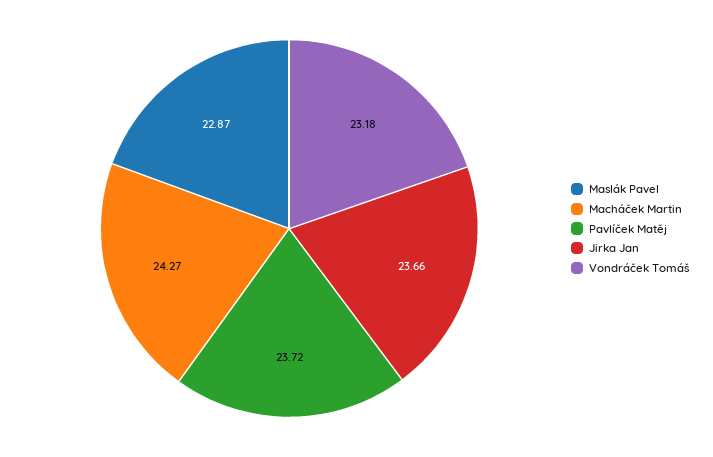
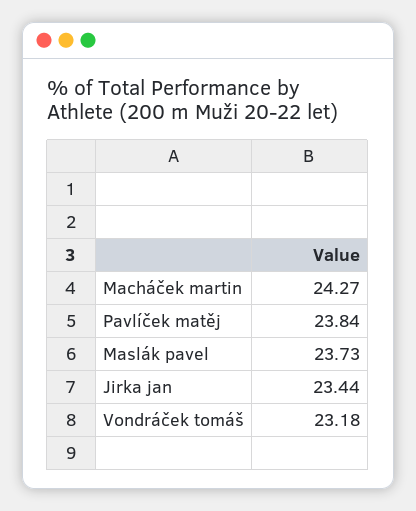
  {
-   "Maslák Pavel": 22.87,
+   "Maslák Pavel": 23.73,
    "Macháček Martin": 24.27,
-   "Pavlíček Matěj": 23.72,
+   "Pavlíček Matěj": 23.84,
-   "Jirka Jan": 23.66,
+   "Jirka Jan": 23.44,
    "Vondráček Tomáš": 23.18
  }

